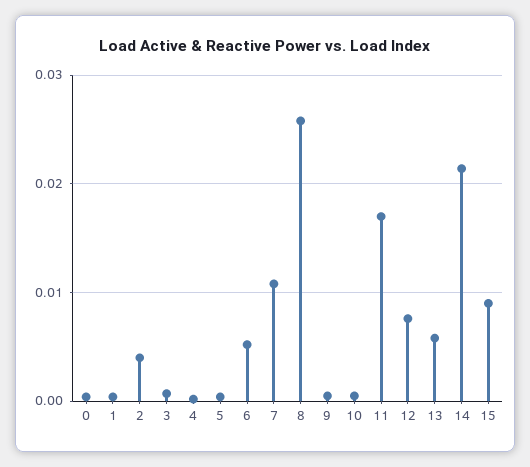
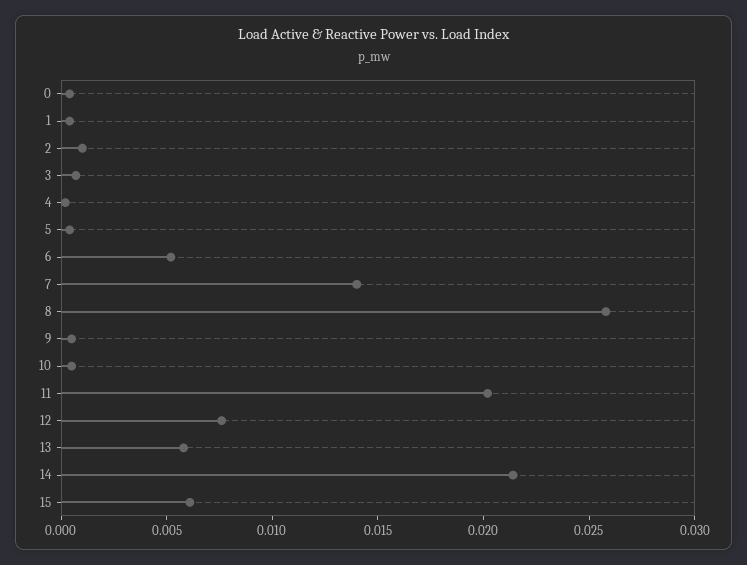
  {
    "0": 0,
    "1": 0,
-   "2": 0.004,
+   "2": 0.001,
    "3": 0.001,
    "4": 0,
    "5": 0,
    "6": 0.005,
-   "7": 0.011,
+   "7": 0.014,
    "8": 0.026,
    "9": 0.001,
    "10": 0.001,
-   "11": 0.017,
+   "11": 0.02,
    "12": 0.008,
    "13": 0.006,
    "14": 0.021,
-   "15": 0.009
+   "15": 0.006
  }

